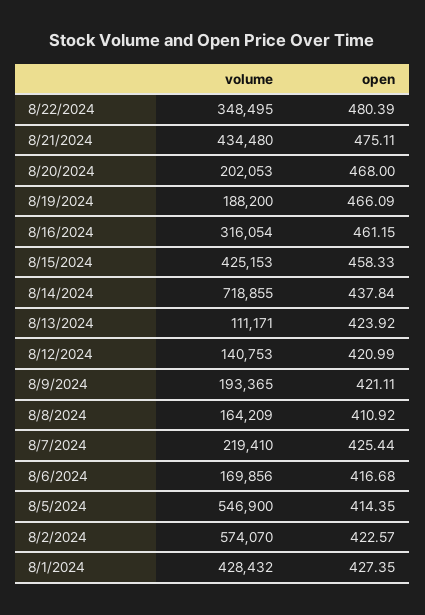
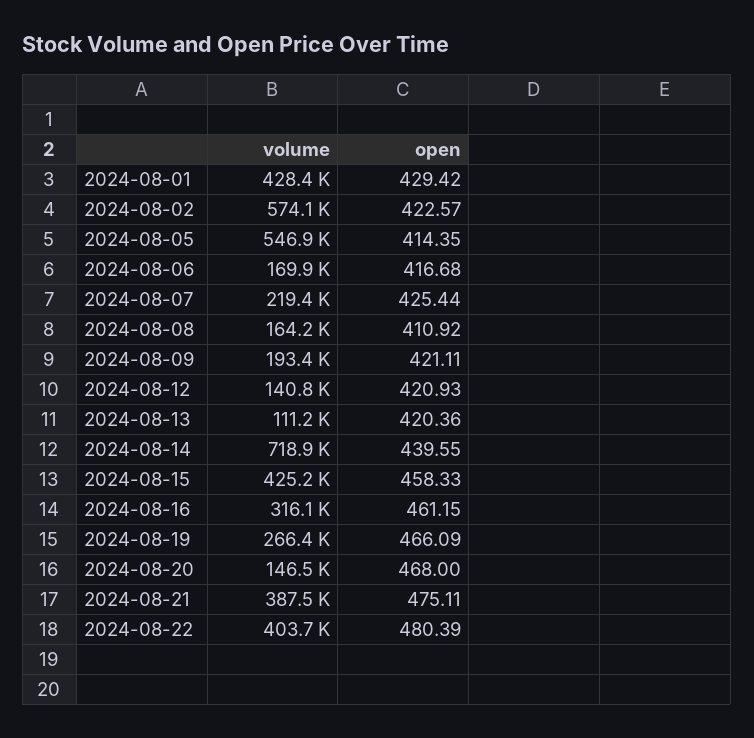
  {
    "volume": {
-     "8/22/2024": 348495,
+     "8/22/2024": 403700,
-     "8/21/2024": 434480,
+     "8/21/2024": 387500,
-     "8/20/2024": 202053,
+     "8/20/2024": 146500,
-     "8/19/2024": 188200,
+     "8/19/2024": 266400,
      "8/16/2024": 316054,
      "8/15/2024": 425153,
      "8/14/2024": 718855,
      "8/13/2024": 111171,
      "8/12/2024": 140753,
      "8/9/2024": 193365,
      "8/8/2024": 164209,
      "8/7/2024": 219410,
      "8/6/2024": 169856,
      "8/5/2024": 546900,
      "8/2/2024": 574070,
      "8/1/2024": 428432
    },
    "open": {
      "8/22/2024": 480.39,
      "8/21/2024": 475.11,
      "8/20/2024": 468,
      "8/19/2024": 466.09,
      "8/16/2024": 461.15,
      "8/15/2024": 458.33,
-     "8/14/2024": 437.84,
+     "8/14/2024": 439.55,
-     "8/13/2024": 423.92,
+     "8/13/2024": 420.36,
-     "8/12/2024": 420.99,
+     "8/12/2024": 420.93,
      "8/9/2024": 421.11,
      "8/8/2024": 410.92,
      "8/7/2024": 425.44,
      "8/6/2024": 416.68,
      "8/5/2024": 414.35,
      "8/2/2024": 422.57,
-     "8/1/2024": 427.35
+     "8/1/2024": 429.42
    }
  }

